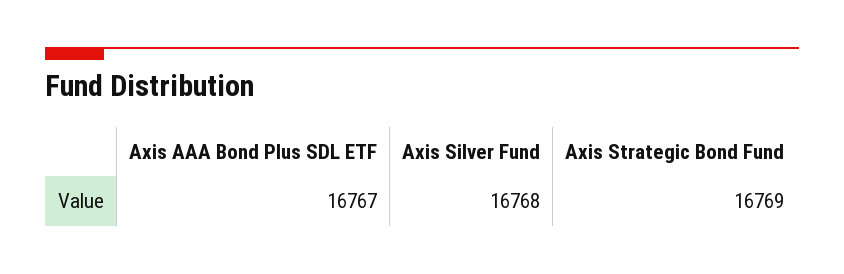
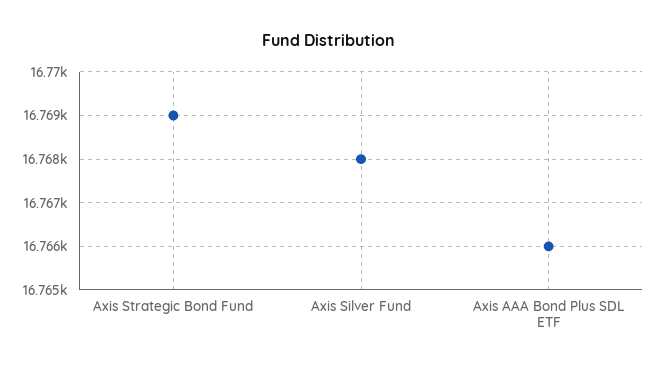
  {
-   "Axis AAA Bond Plus SDL ETF": 16767,
+   "Axis AAA Bond Plus SDL ETF": 16766,
    "Axis Silver Fund": 16768,
    "Axis Strategic Bond Fund": 16769
  }

